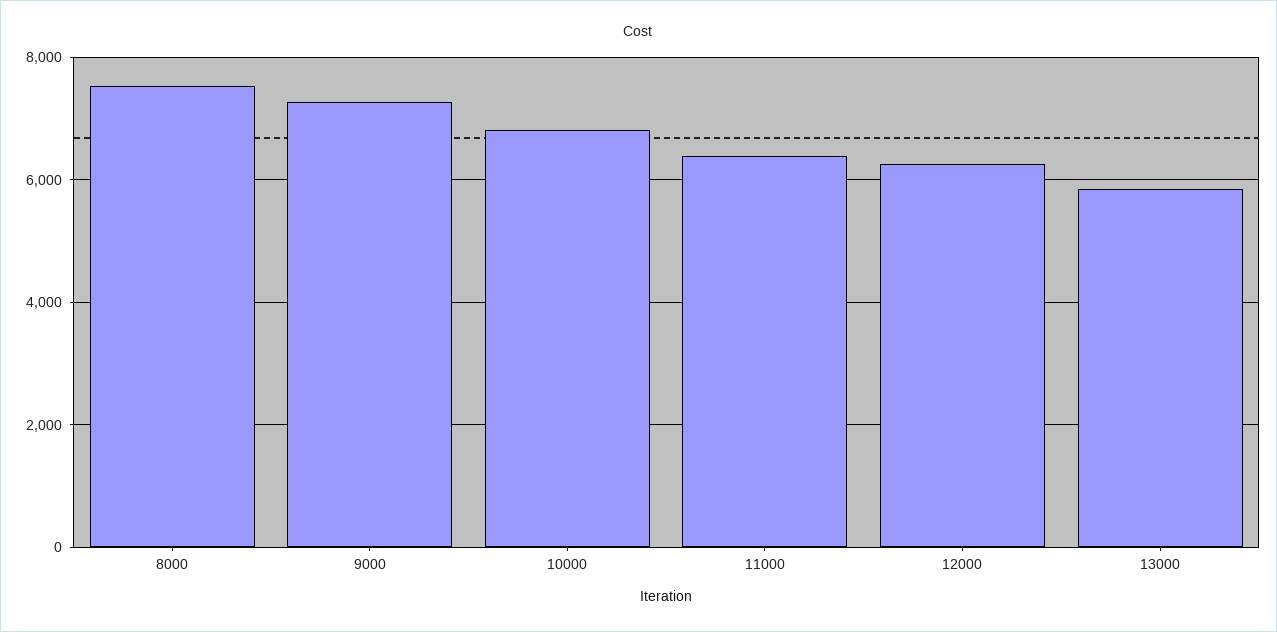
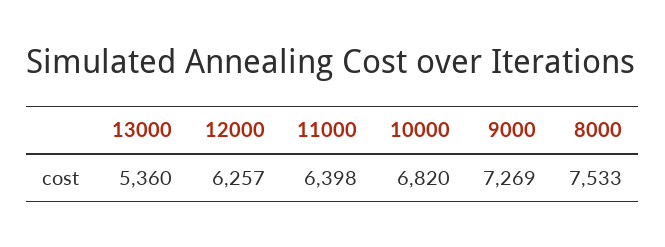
  {
    "8000": 7533,
    "9000": 7269,
    "10000": 6820,
    "11000": 6398,
    "12000": 6257,
-   "13000": 5800
+   "13000": 5360
  }

